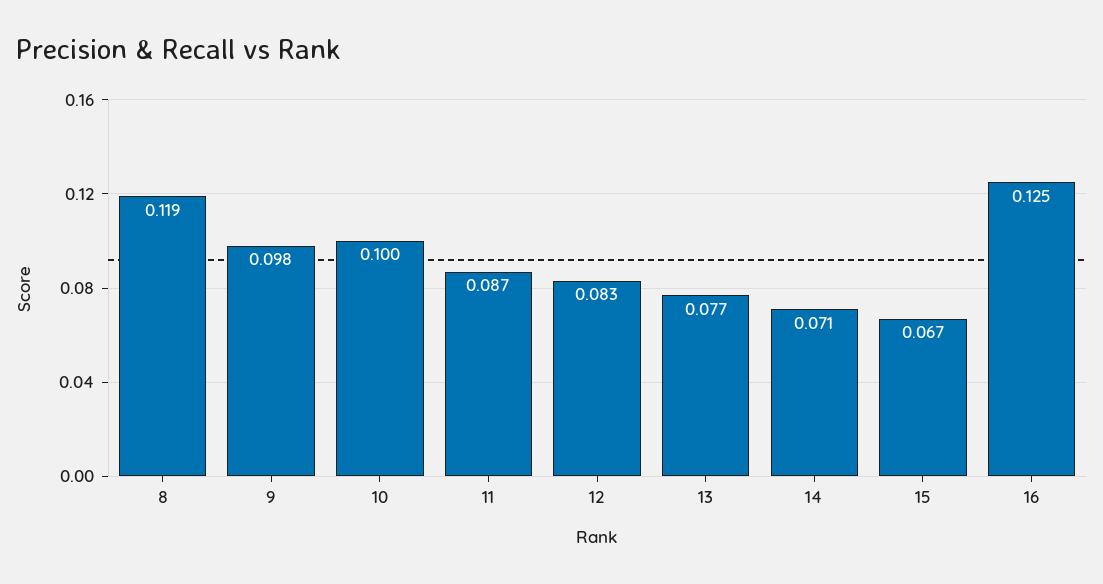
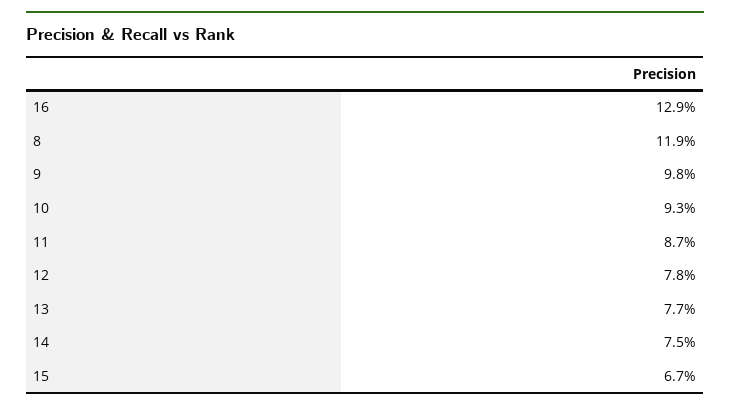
  {
    "8": 0.119,
    "9": 0.098,
-   "10": 0.1,
+   "10": 0.093,
    "11": 0.087,
-   "12": 0.083,
+   "12": 0.078,
    "13": 0.077,
-   "14": 0.071,
+   "14": 0.075,
    "15": 0.067,
-   "16": 0.125
+   "16": 0.129
  }

